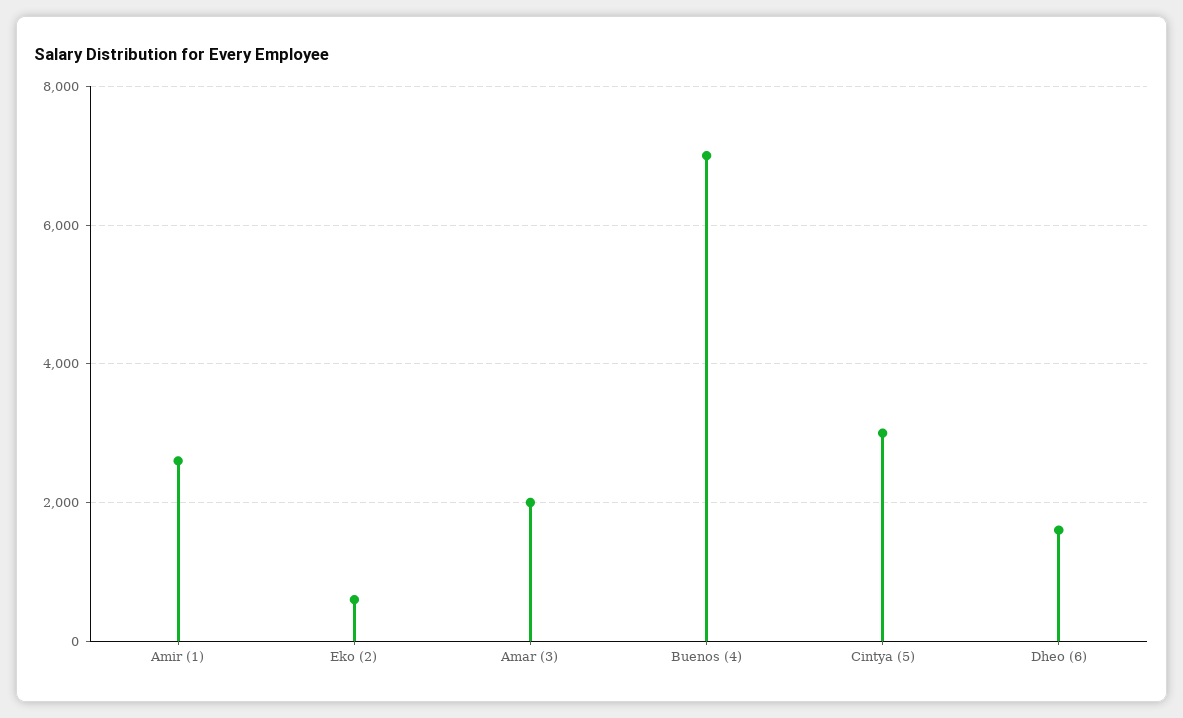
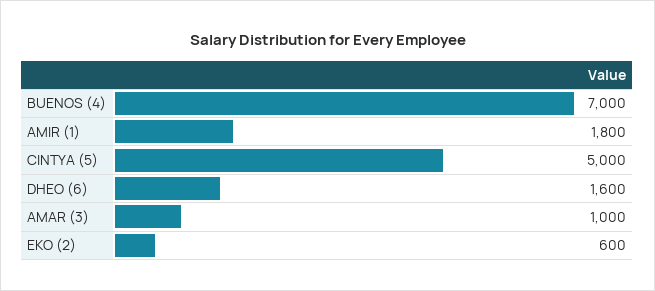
  {
-   "Amir (1)": 2600,
+   "Amir (1)": 1800,
    "Eko (2)": 600,
-   "Amar (3)": 2000,
+   "Amar (3)": 1000,
    "Buenos (4)": 7000,
-   "Cintya (5)": 3000,
+   "Cintya (5)": 5000,
    "Dheo (6)": 1600
  }

